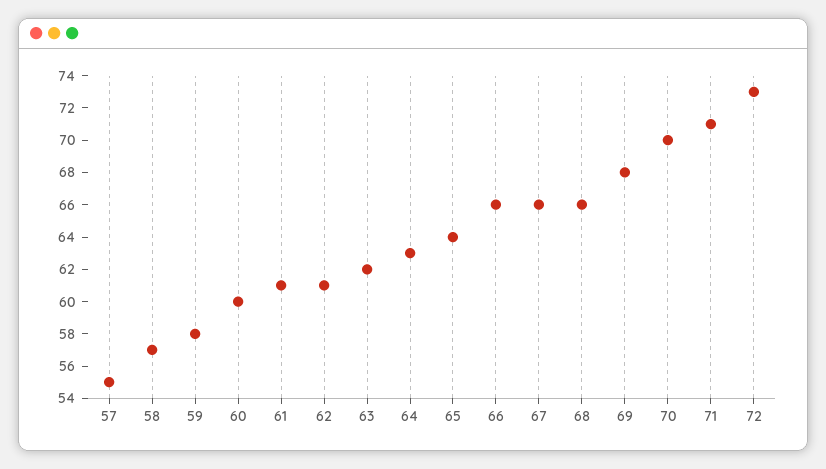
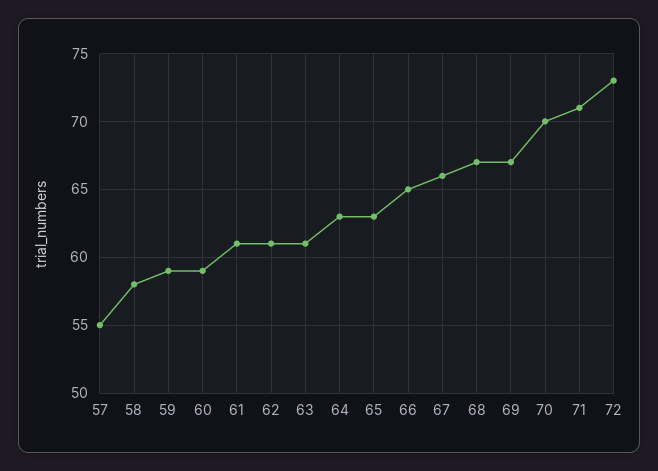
  {
    "57": 55,
-   "58": 57,
+   "58": 58,
-   "59": 58,
+   "59": 59,
-   "60": 60,
+   "60": 59,
    "61": 61,
    "62": 61,
-   "63": 62,
+   "63": 61,
    "64": 63,
-   "65": 64,
+   "65": 63,
-   "66": 66,
+   "66": 65,
    "67": 66,
-   "68": 66,
+   "68": 67,
-   "69": 68,
+   "69": 67,
    "70": 70,
    "71": 71,
    "72": 73
  }

